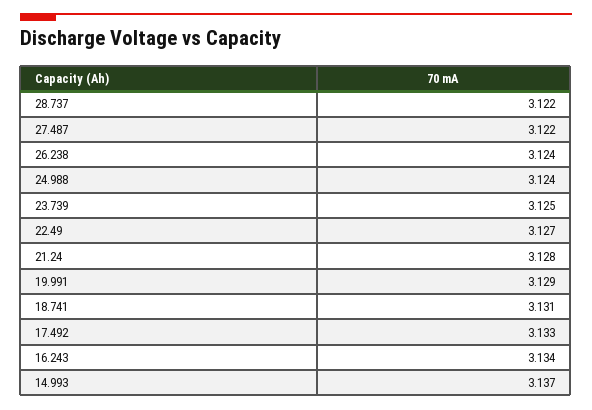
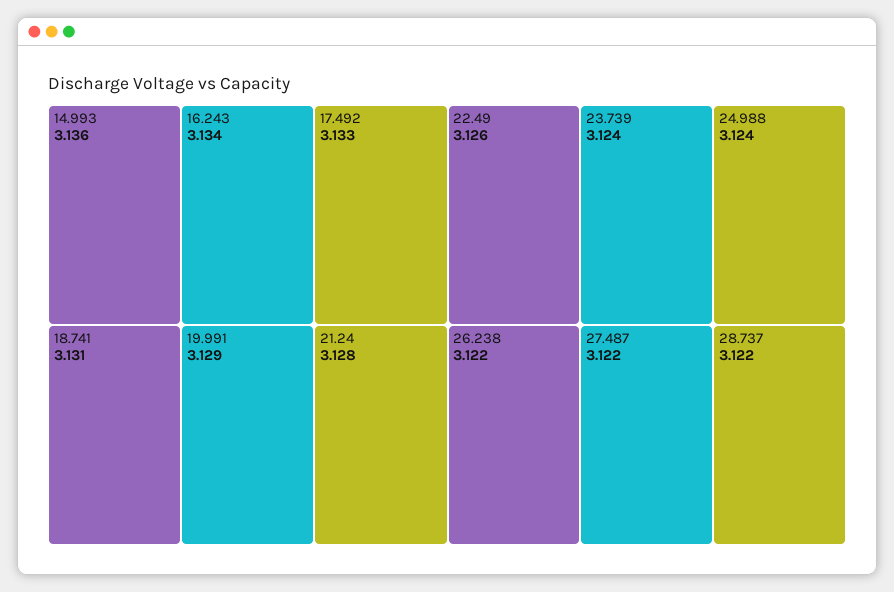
  {
    "28.737": 3.122,
    "27.487": 3.122,
-   "26.238": 3.124,
+   "26.238": 3.122,
    "24.988": 3.124,
-   "23.739": 3.125,
+   "23.739": 3.124,
-   "22.49": 3.127,
+   "22.49": 3.126,
    "21.24": 3.128,
    "19.991": 3.129,
    "18.741": 3.131,
    "17.492": 3.133,
    "16.243": 3.134,
-   "14.993": 3.137
+   "14.993": 3.136
  }

